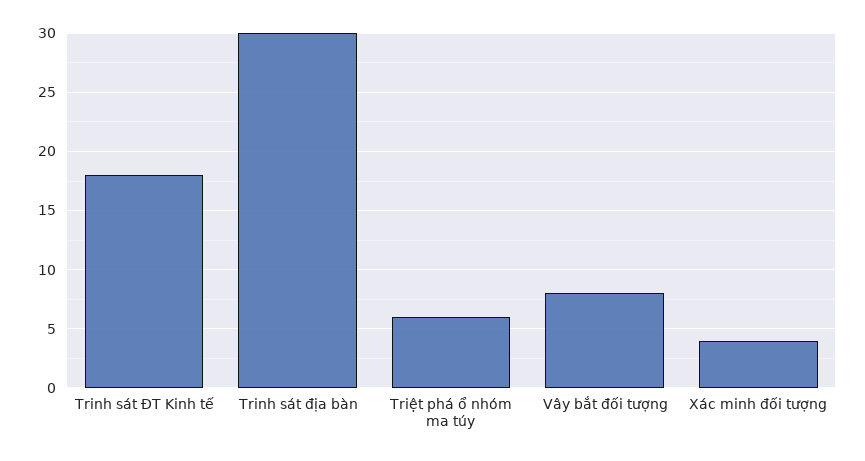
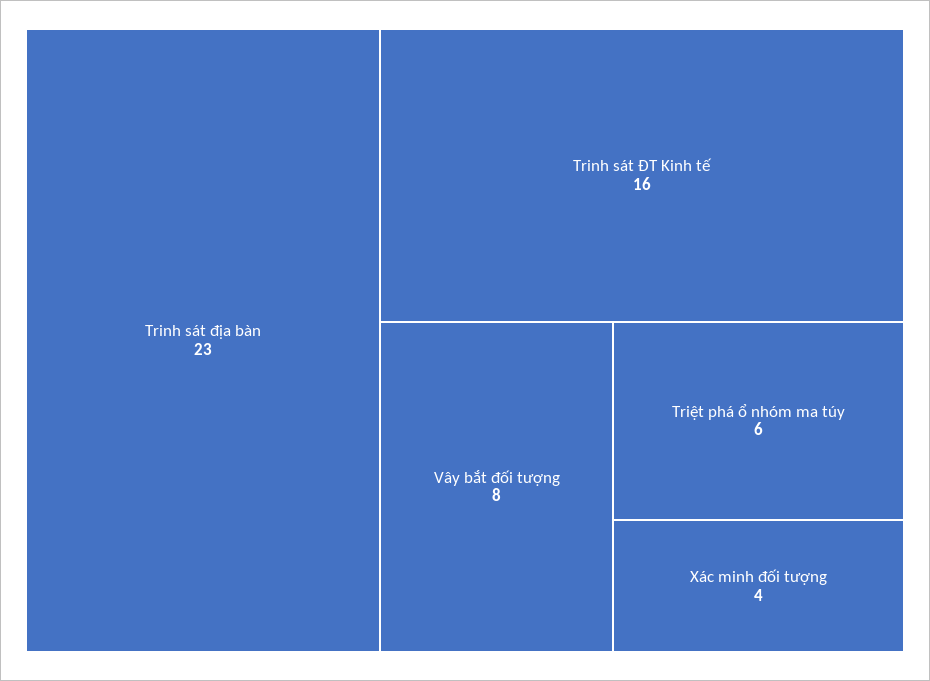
  {
-   "Trinh sát ĐT Kinh tế": 18,
+   "Trinh sát ĐT Kinh tế": 16,
-   "Trinh sát địa bàn": 30,
+   "Trinh sát địa bàn": 23,
    "Triệt phá ổ nhóm ma túy": 6,
    "Vây bắt đối tượng": 8,
    "Xác minh đối tượng": 4
  }

